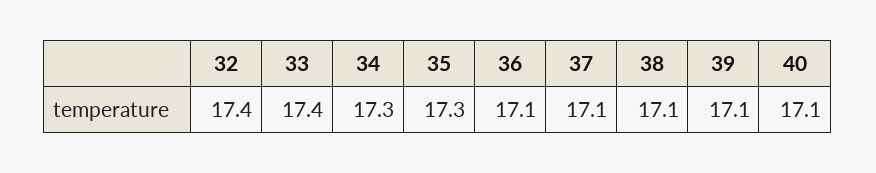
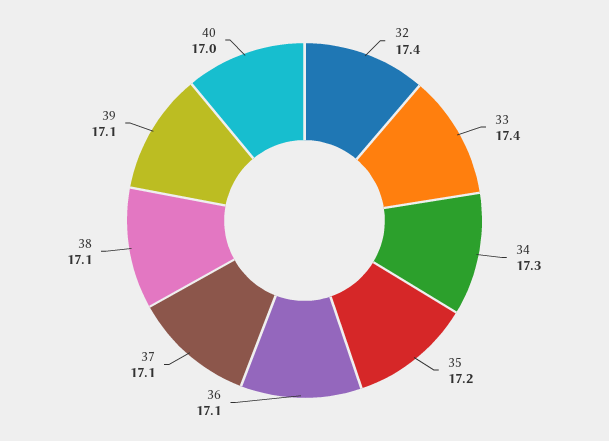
  {
    "32": 17.4,
    "33": 17.4,
    "34": 17.3,
-   "35": 17.3,
+   "35": 17.2,
    "36": 17.1,
    "37": 17.1,
    "38": 17.1,
    "39": 17.1,
-   "40": 17.1
+   "40": 17
  }

